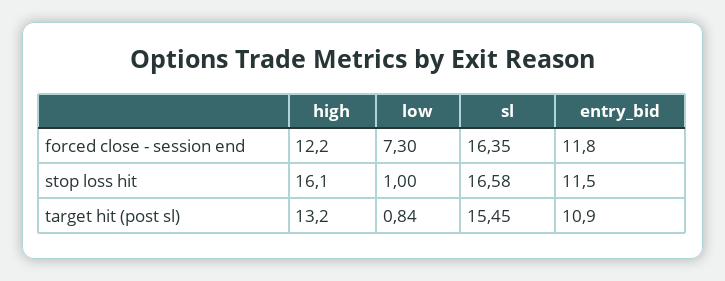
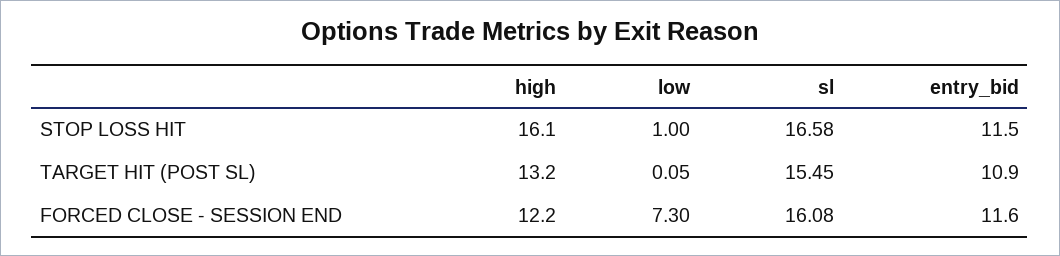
  {
    "high": {
      "forced close - session end": 12.2,
      "stop loss hit": 16.1,
      "target hit (post sl)": 13.2
    },
    "low": {
      "forced close - session end": 7.3,
      "stop loss hit": 1,
-     "target hit (post sl)": 0.84
+     "target hit (post sl)": 0.05
    },
    "sl": {
-     "forced close - session end": 16.35,
+     "forced close - session end": 16.08,
      "stop loss hit": 16.58,
      "target hit (post sl)": 15.45
    },
    "entry_bid": {
-     "forced close - session end": 11.8,
+     "forced close - session end": 11.6,
      "stop loss hit": 11.5,
      "target hit (post sl)": 10.9
    }
  }

